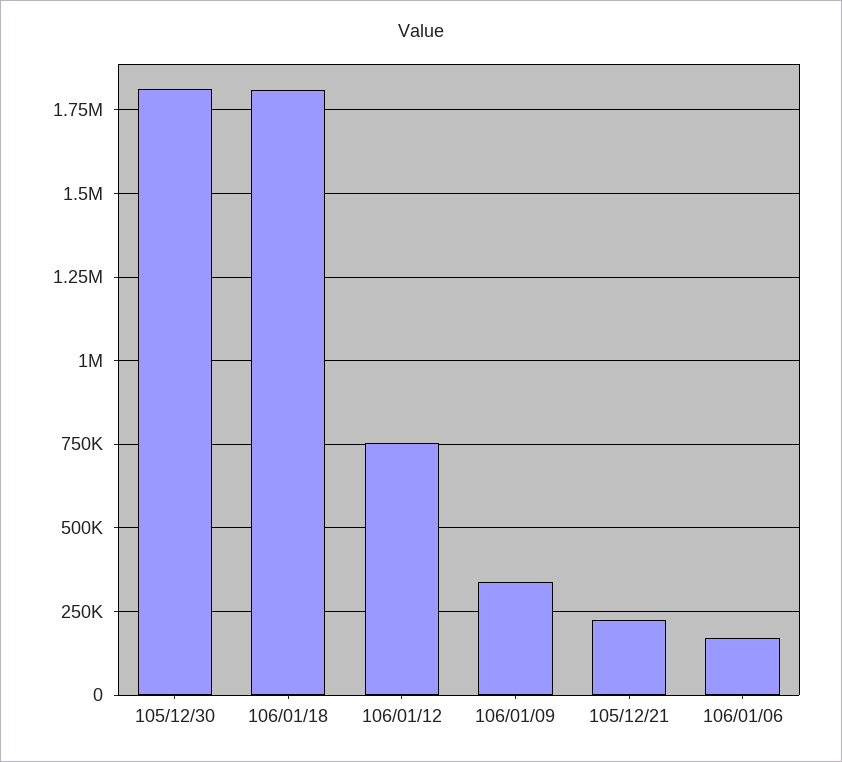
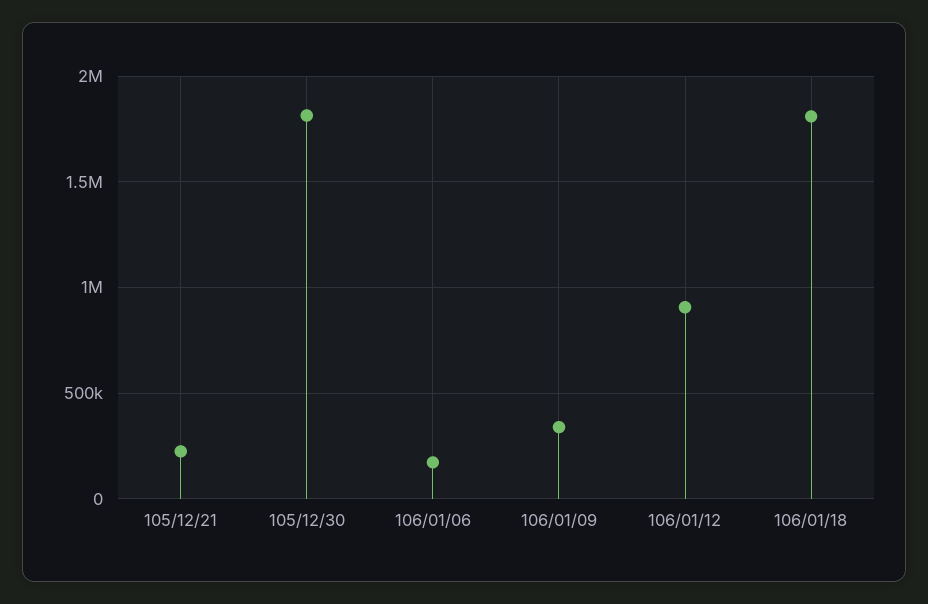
  {
    "105/12/30": 1825000,
    "106/01/18": 1800000,
-   "106/01/12": 750000,
+   "106/01/12": 900000,
    "106/01/09": 350000,
    "105/12/21": 225000,
    "106/01/06": 175000
  }

